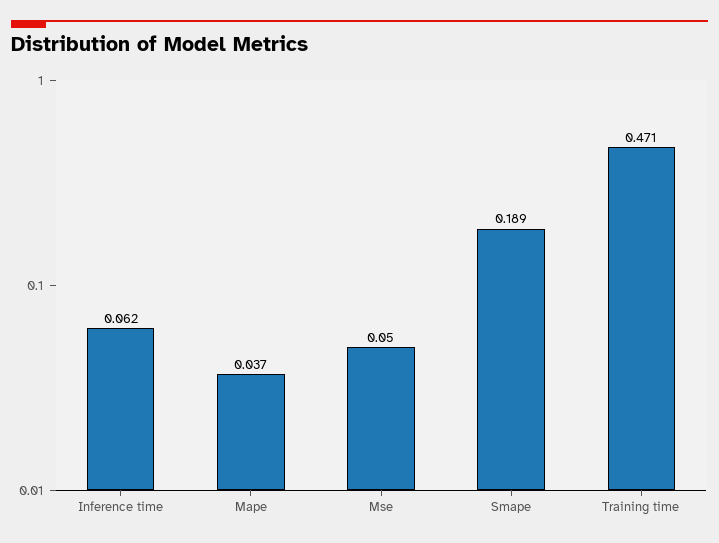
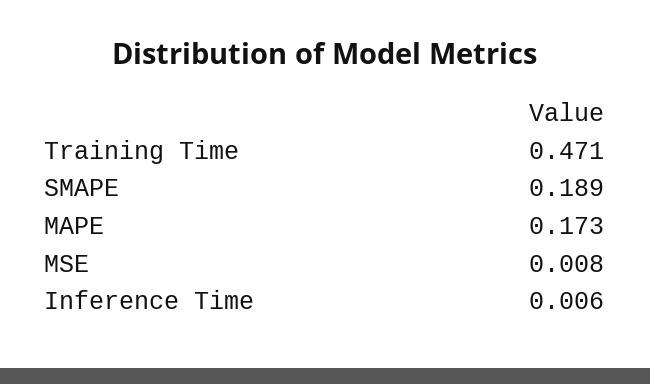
  {
-   "Inference time": 0.062,
+   "Inference time": 0.006,
-   "Mape": 0.037,
+   "Mape": 0.173,
-   "Mse": 0.05,
+   "Mse": 0.008,
    "Smape": 0.189,
    "Training time": 0.471
  }

